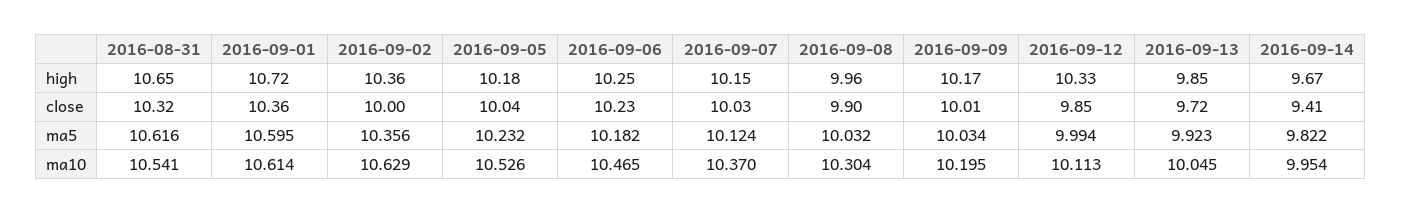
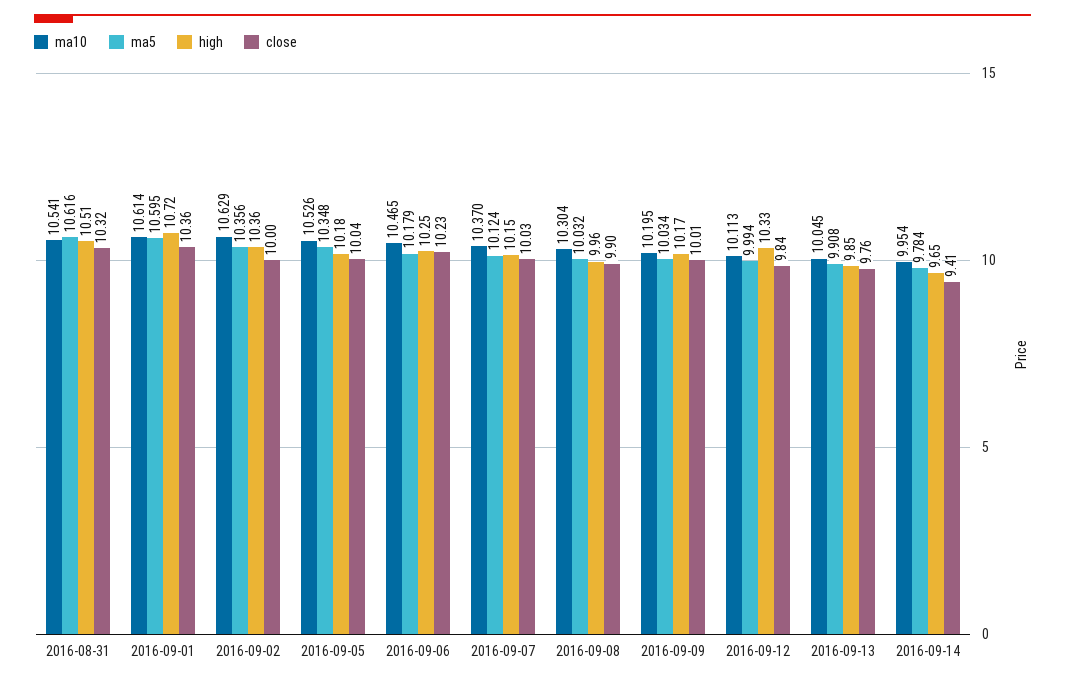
  {
    "high": {
-     "2016-08-31": 10.65,
+     "2016-08-31": 10.51,
      "2016-09-01": 10.72,
      "2016-09-02": 10.36,
      "2016-09-05": 10.18,
      "2016-09-06": 10.25,
      "2016-09-07": 10.15,
      "2016-09-08": 9.96,
      "2016-09-09": 10.17,
      "2016-09-12": 10.33,
      "2016-09-13": 9.85,
-     "2016-09-14": 9.67
+     "2016-09-14": 9.65
    },
    "close": {
      "2016-08-31": 10.32,
      "2016-09-01": 10.36,
      "2016-09-02": 10,
      "2016-09-05": 10.04,
      "2016-09-06": 10.23,
      "2016-09-07": 10.03,
      "2016-09-08": 9.9,
      "2016-09-09": 10.01,
-     "2016-09-12": 9.85,
+     "2016-09-12": 9.84,
-     "2016-09-13": 9.72,
+     "2016-09-13": 9.76,
      "2016-09-14": 9.41
    },
    "ma5": {
      "2016-08-31": 10.616,
      "2016-09-01": 10.595,
      "2016-09-02": 10.356,
-     "2016-09-05": 10.232,
+     "2016-09-05": 10.348,
-     "2016-09-06": 10.182,
+     "2016-09-06": 10.179,
      "2016-09-07": 10.124,
      "2016-09-08": 10.032,
      "2016-09-09": 10.034,
      "2016-09-12": 9.994,
-     "2016-09-13": 9.923,
+     "2016-09-13": 9.908,
-     "2016-09-14": 9.822
+     "2016-09-14": 9.784
    },
    "ma10": {
      "2016-08-31": 10.541,
      "2016-09-01": 10.614,
      "2016-09-02": 10.629,
      "2016-09-05": 10.526,
      "2016-09-06": 10.465,
      "2016-09-07": 10.37,
      "2016-09-08": 10.304,
      "2016-09-09": 10.195,
      "2016-09-12": 10.113,
      "2016-09-13": 10.045,
      "2016-09-14": 9.954
    }
  }

